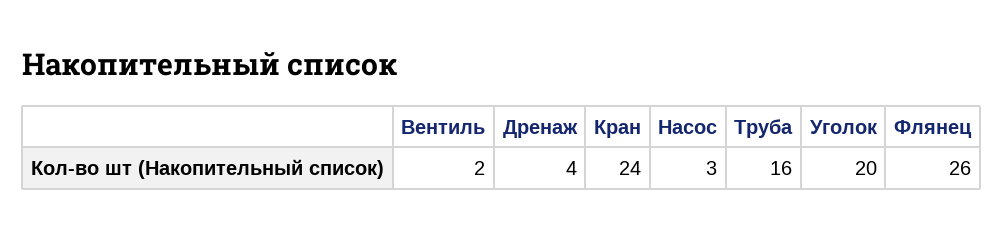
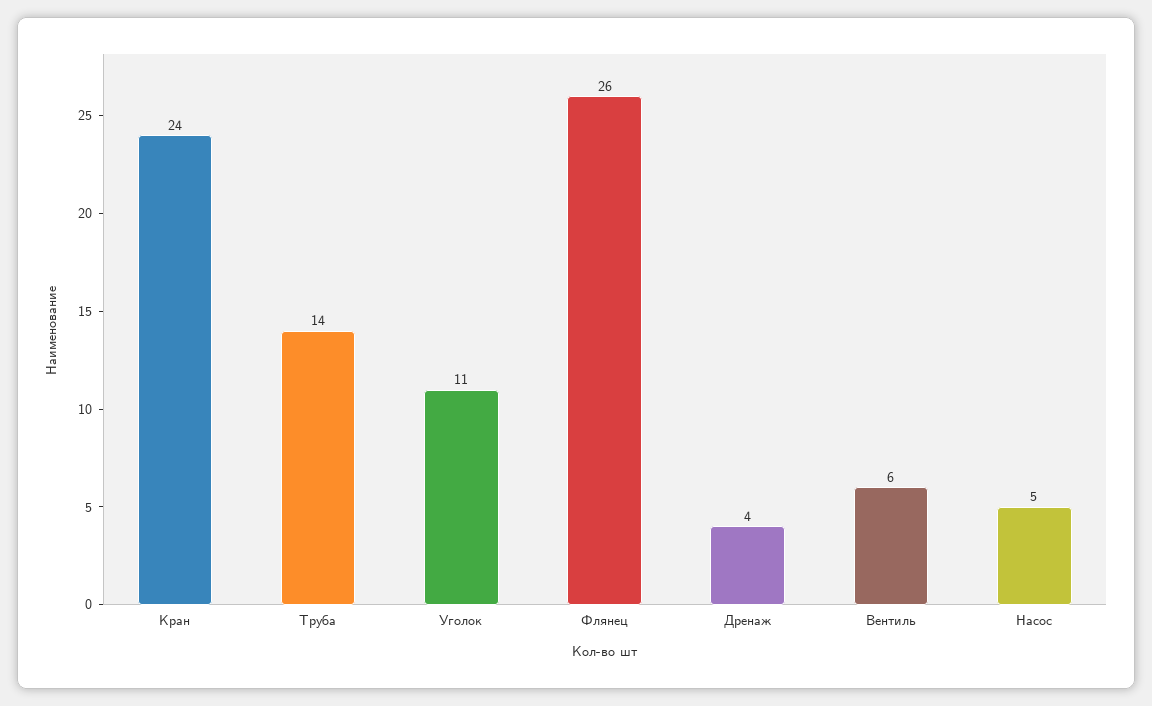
  {
-   "Вентиль": 2,
+   "Вентиль": 6,
    "Дренаж": 4,
    "Кран": 24,
-   "Насос": 3,
+   "Насос": 5,
-   "Труба": 16,
+   "Труба": 14,
-   "Уголок": 20,
+   "Уголок": 11,
    "Флянец": 26
  }

